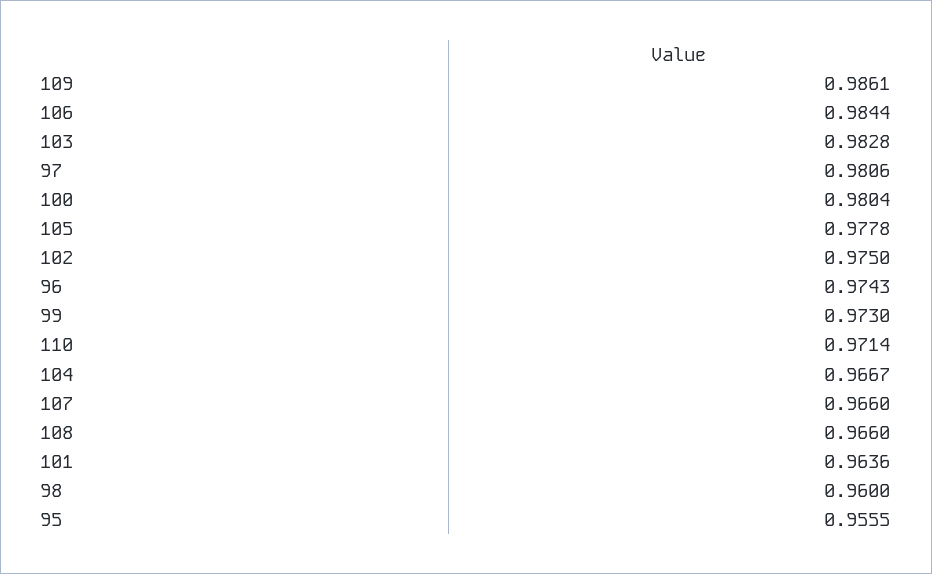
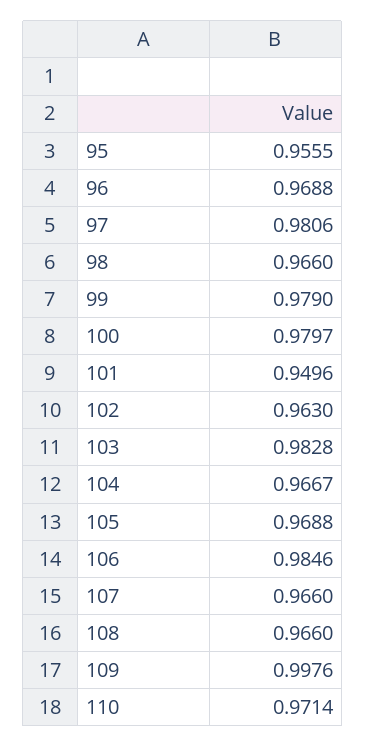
  {
-   "109": 0.9861,
+   "109": 0.9976,
-   "106": 0.9844,
+   "106": 0.9846,
    "103": 0.9828,
    "97": 0.9806,
-   "100": 0.9804,
+   "100": 0.9797,
-   "105": 0.9778,
+   "105": 0.9688,
-   "102": 0.975,
+   "102": 0.963,
-   "96": 0.9743,
+   "96": 0.9688,
-   "99": 0.973,
+   "99": 0.979,
    "110": 0.9714,
    "104": 0.9667,
    "107": 0.966,
    "108": 0.966,
-   "101": 0.9636,
+   "101": 0.9496,
-   "98": 0.96,
+   "98": 0.966,
    "95": 0.9555
  }

